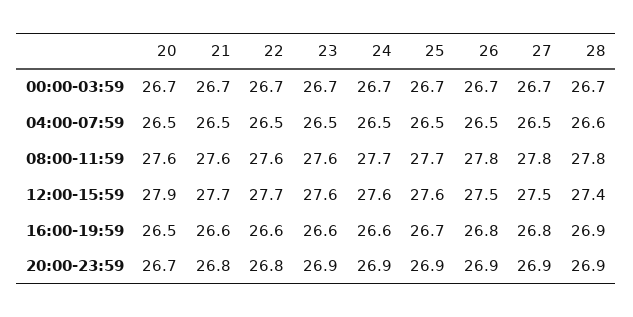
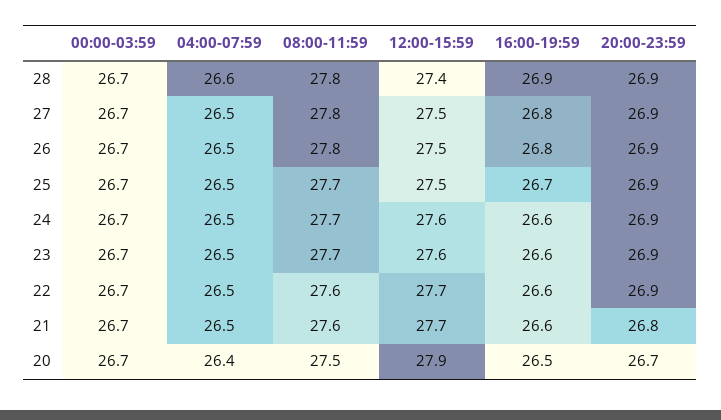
  {
    "20": {
      "00:00-03:59": 26.7,
-     "04:00-07:59": 26.5,
+     "04:00-07:59": 26.4,
-     "08:00-11:59": 27.6,
+     "08:00-11:59": 27.5,
      "12:00-15:59": 27.9,
      "16:00-19:59": 26.5,
      "20:00-23:59": 26.7
    },
    "21": {
      "00:00-03:59": 26.7,
      "04:00-07:59": 26.5,
      "08:00-11:59": 27.6,
      "12:00-15:59": 27.7,
      "16:00-19:59": 26.6,
      "20:00-23:59": 26.8
    },
    "22": {
      "00:00-03:59": 26.7,
      "04:00-07:59": 26.5,
      "08:00-11:59": 27.6,
      "12:00-15:59": 27.7,
      "16:00-19:59": 26.6,
-     "20:00-23:59": 26.8
+     "20:00-23:59": 26.9
    },
    "23": {
      "00:00-03:59": 26.7,
      "04:00-07:59": 26.5,
-     "08:00-11:59": 27.6,
+     "08:00-11:59": 27.7,
      "12:00-15:59": 27.6,
      "16:00-19:59": 26.6,
      "20:00-23:59": 26.9
    },
    "24": {
      "00:00-03:59": 26.7,
      "04:00-07:59": 26.5,
      "08:00-11:59": 27.7,
      "12:00-15:59": 27.6,
      "16:00-19:59": 26.6,
      "20:00-23:59": 26.9
    },
    "25": {
      "00:00-03:59": 26.7,
      "04:00-07:59": 26.5,
      "08:00-11:59": 27.7,
-     "12:00-15:59": 27.6,
+     "12:00-15:59": 27.5,
      "16:00-19:59": 26.7,
      "20:00-23:59": 26.9
    },
    "26": {
      "00:00-03:59": 26.7,
      "04:00-07:59": 26.5,
      "08:00-11:59": 27.8,
      "12:00-15:59": 27.5,
      "16:00-19:59": 26.8,
      "20:00-23:59": 26.9
    },
    "27": {
      "00:00-03:59": 26.7,
      "04:00-07:59": 26.5,
      "08:00-11:59": 27.8,
      "12:00-15:59": 27.5,
      "16:00-19:59": 26.8,
      "20:00-23:59": 26.9
    },
    "28": {
      "00:00-03:59": 26.7,
      "04:00-07:59": 26.6,
      "08:00-11:59": 27.8,
      "12:00-15:59": 27.4,
      "16:00-19:59": 26.9,
      "20:00-23:59": 26.9
    }
  }

